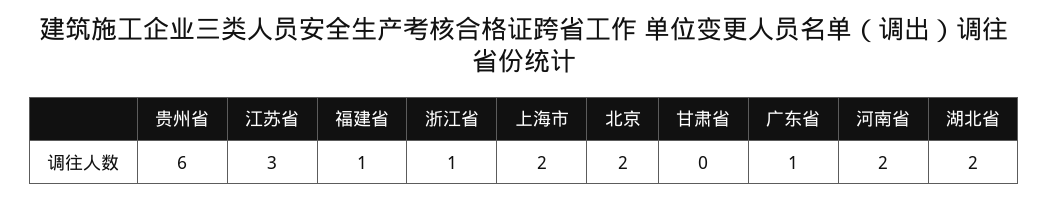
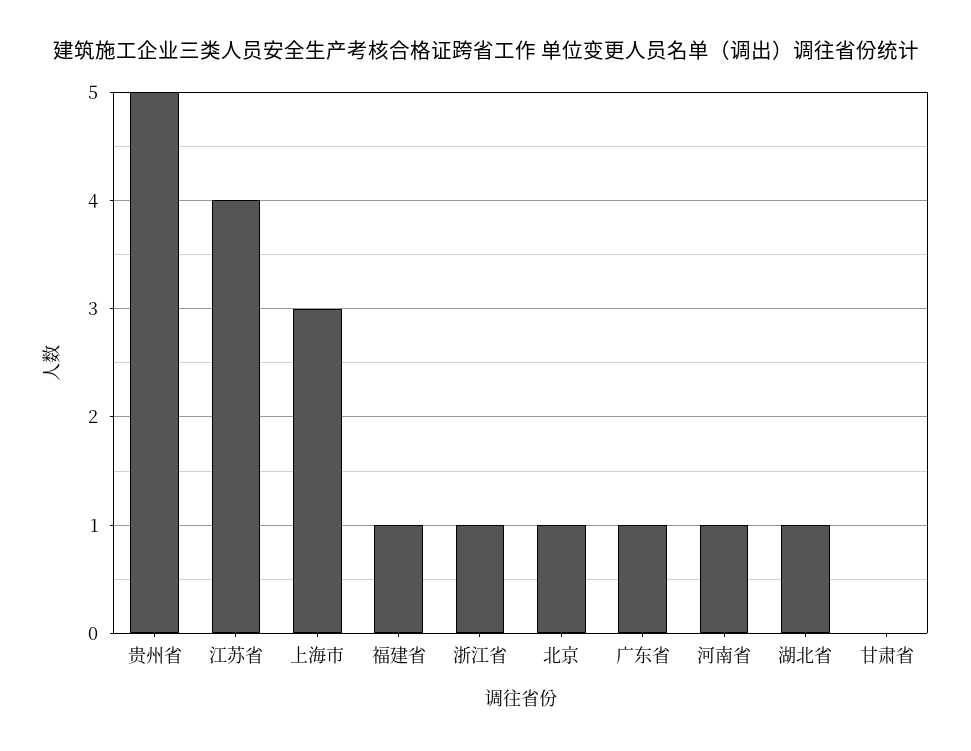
  {
-   "贵州省": 6,
+   "贵州省": 5,
-   "江苏省": 3,
+   "江苏省": 4,
    "福建省": 1,
    "浙江省": 1,
-   "上海市": 2,
+   "上海市": 3,
-   "北京": 2,
+   "北京": 1,
    "甘肃省": 0,
    "广东省": 1,
-   "河南省": 2,
+   "河南省": 1,
-   "湖北省": 2
+   "湖北省": 1
  }

